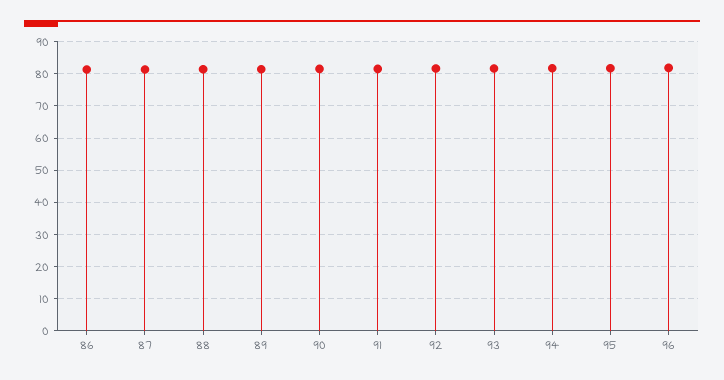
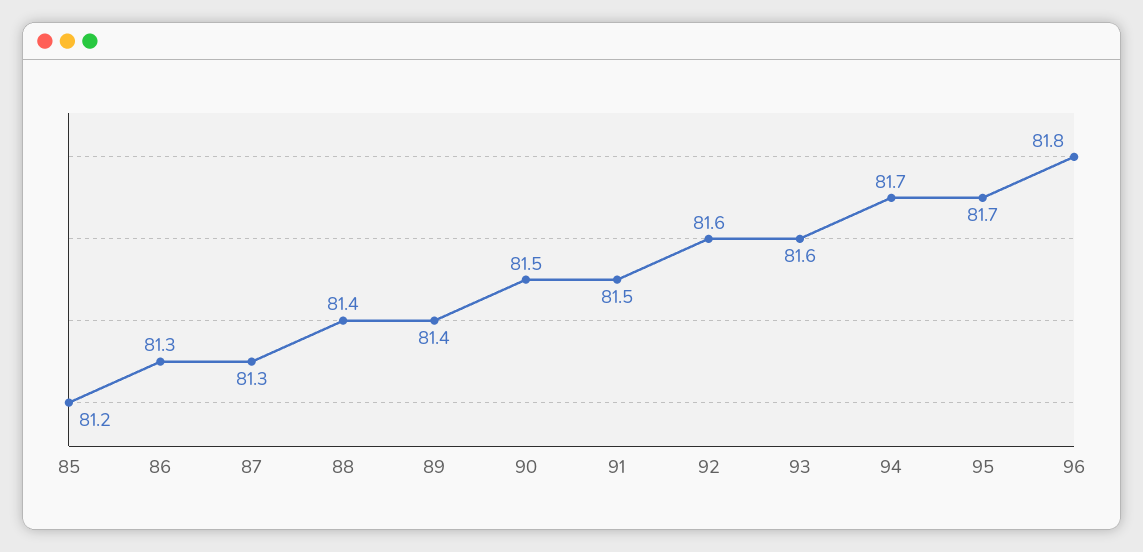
  {
    "86": 81.3,
    "87": 81.3,
    "88": 81.4,
    "89": 81.4,
    "90": 81.5,
    "91": 81.5,
    "92": 81.6,
    "93": 81.6,
    "94": 81.7,
    "95": 81.7,
-   "96": 81.8
+   "96": 81.8,
+   "85": 81.2
  }

